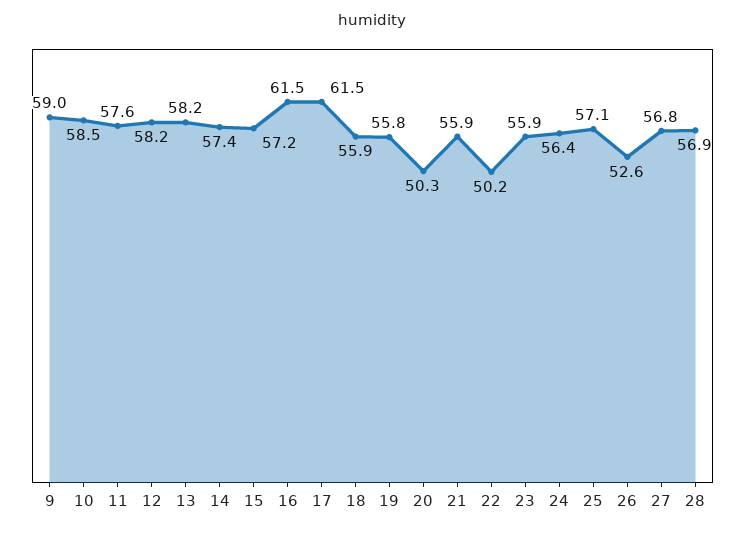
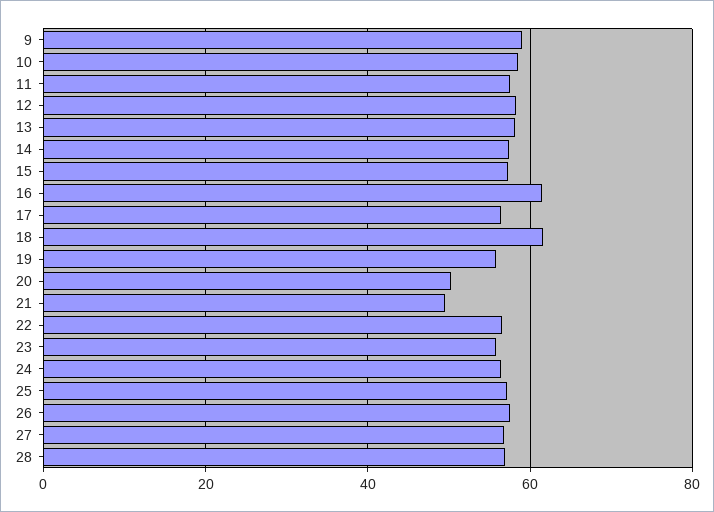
  {
    "9": 59,
    "10": 58.5,
    "11": 57.6,
    "12": 58.2,
    "13": 58.2,
    "14": 57.4,
    "15": 57.2,
    "16": 61.5,
-   "17": 61.5,
+   "17": 56,
-   "18": 55.9,
+   "18": 62,
    "19": 55.8,
    "20": 50.3,
-   "21": 55.9,
+   "21": 50,
-   "22": 50.2,
+   "22": 56,
    "23": 55.9,
    "24": 56.4,
    "25": 57.1,
-   "26": 52.6,
+   "26": 58,
    "27": 56.8,
    "28": 56.9
  }

